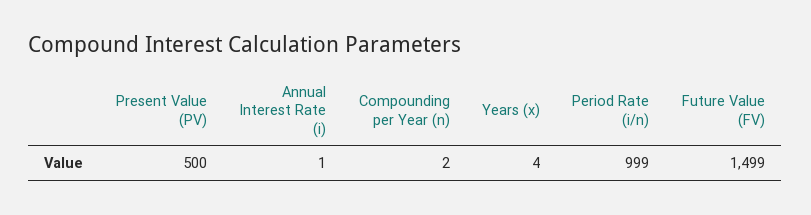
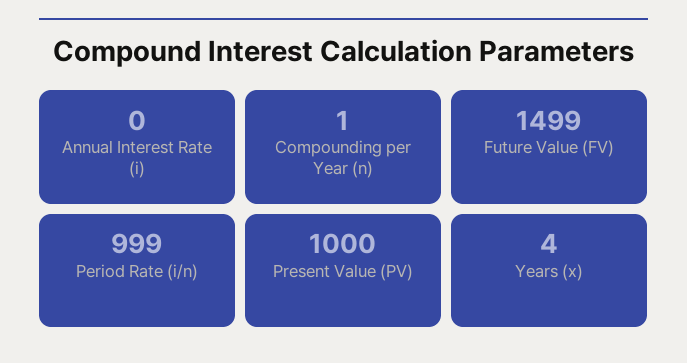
  {
-   "Present Value (PV)": 500,
+   "Present Value (PV)": 1000,
-   "Annual Interest Rate (i)": 1,
+   "Annual Interest Rate (i)": 0,
-   "Compounding per Year (n)": 2,
+   "Compounding per Year (n)": 1,
    "Years (x)": 4,
    "Period Rate (i/n)": 999,
    "Future Value (FV)": 1499
  }

